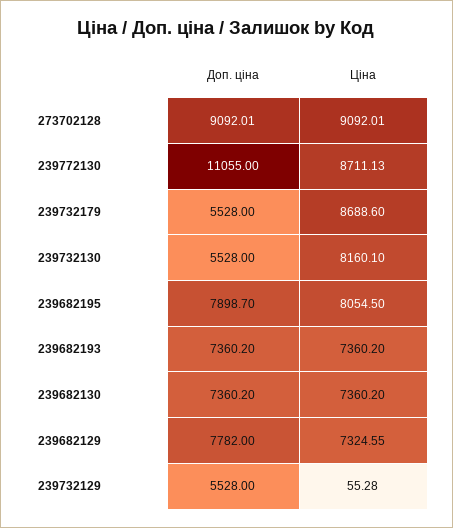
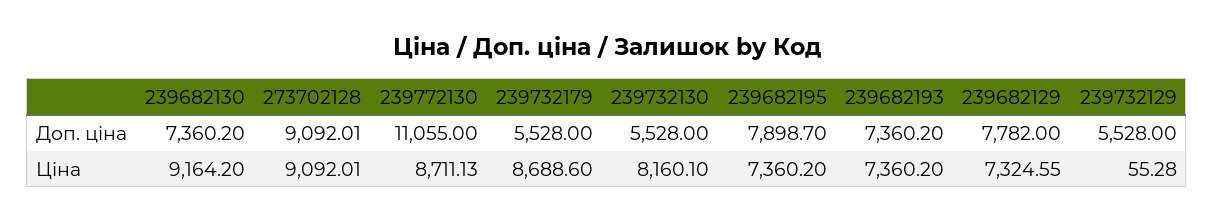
  {
    "Доп. ціна": {
      "273702128": 9092.01,
      "239772130": 11055,
      "239732179": 5528,
      "239732130": 5528,
      "239682195": 7898.7,
      "239682193": 7360.2,
      "239682130": 7360.2,
      "239682129": 7782,
      "239732129": 5528
    },
    "Ціна": {
      "273702128": 9092.01,
      "239772130": 8711.13,
      "239732179": 8688.6,
      "239732130": 8160.1,
-     "239682195": 8054.5,
+     "239682195": 7360.2,
      "239682193": 7360.2,
-     "239682130": 7360.2,
+     "239682130": 9164.2,
      "239682129": 7324.55,
      "239732129": 55.28
    }
  }

